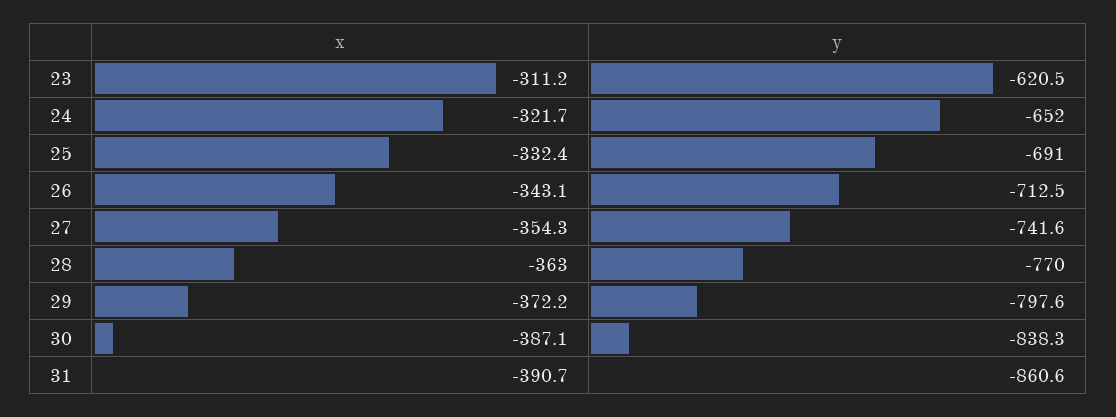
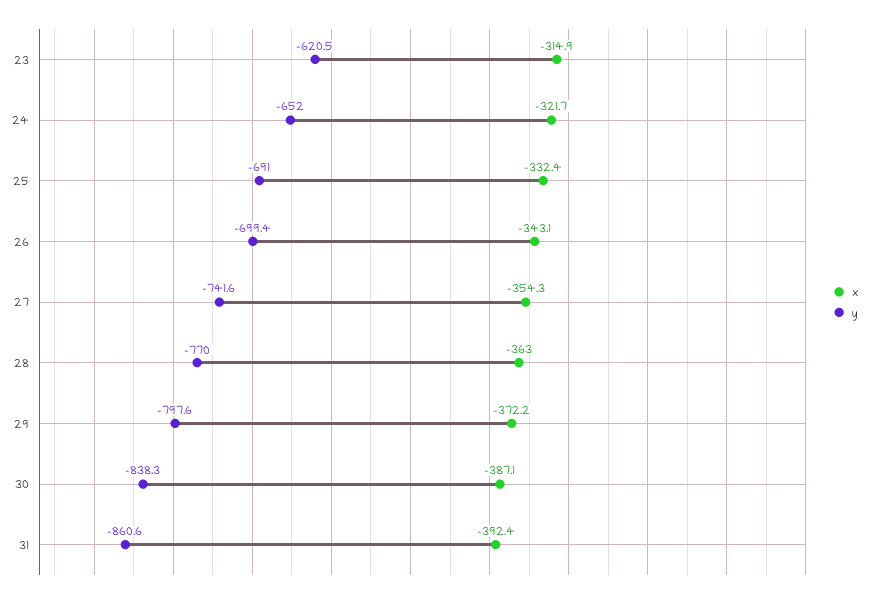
  {
    "x": {
-     "23": -311.2,
+     "23": -314.9,
      "24": -321.7,
      "25": -332.4,
      "26": -343.1,
      "27": -354.3,
      "28": -363,
      "29": -372.2,
      "30": -387.1,
-     "31": -390.7
+     "31": -392.4
    },
    "y": {
      "23": -620.5,
      "24": -652,
      "25": -691,
-     "26": -712.5,
+     "26": -699.4,
      "27": -741.6,
      "28": -770,
      "29": -797.6,
      "30": -838.3,
      "31": -860.6
    }
  }

